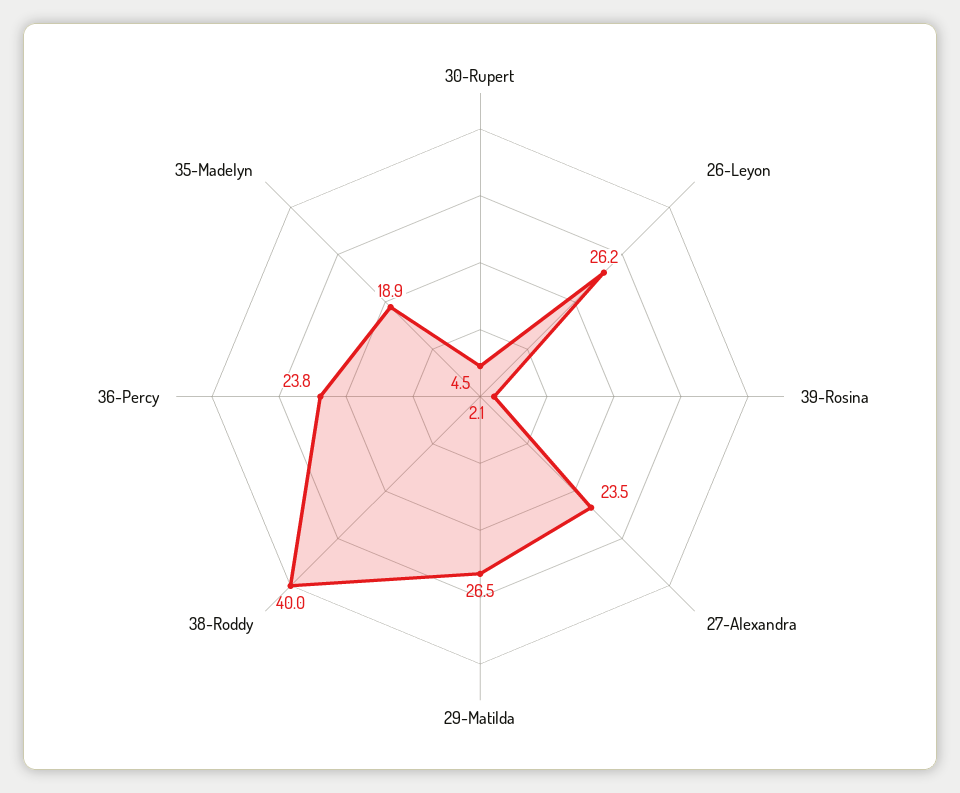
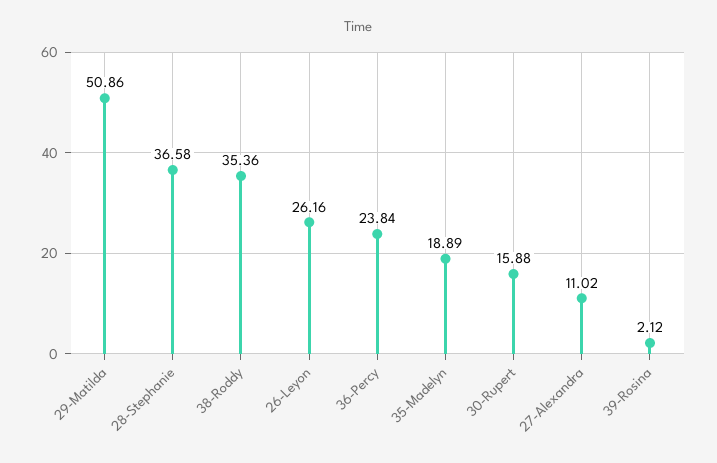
  {
-   "30-Rupert": 4.5,
+   "30-Rupert": 15.88,
    "26-Leyon": 26.16,
    "39-Rosina": 2.12,
-   "27-Alexandra": 23.5,
+   "27-Alexandra": 11.02,
-   "29-Matilda": 26.5,
+   "29-Matilda": 50.86,
-   "38-Roddy": 40,
+   "38-Roddy": 35.36,
    "36-Percy": 23.84,
-   "35-Madelyn": 18.89
+   "35-Madelyn": 18.89,
+   "28-Stephanie": 36.58
  }

